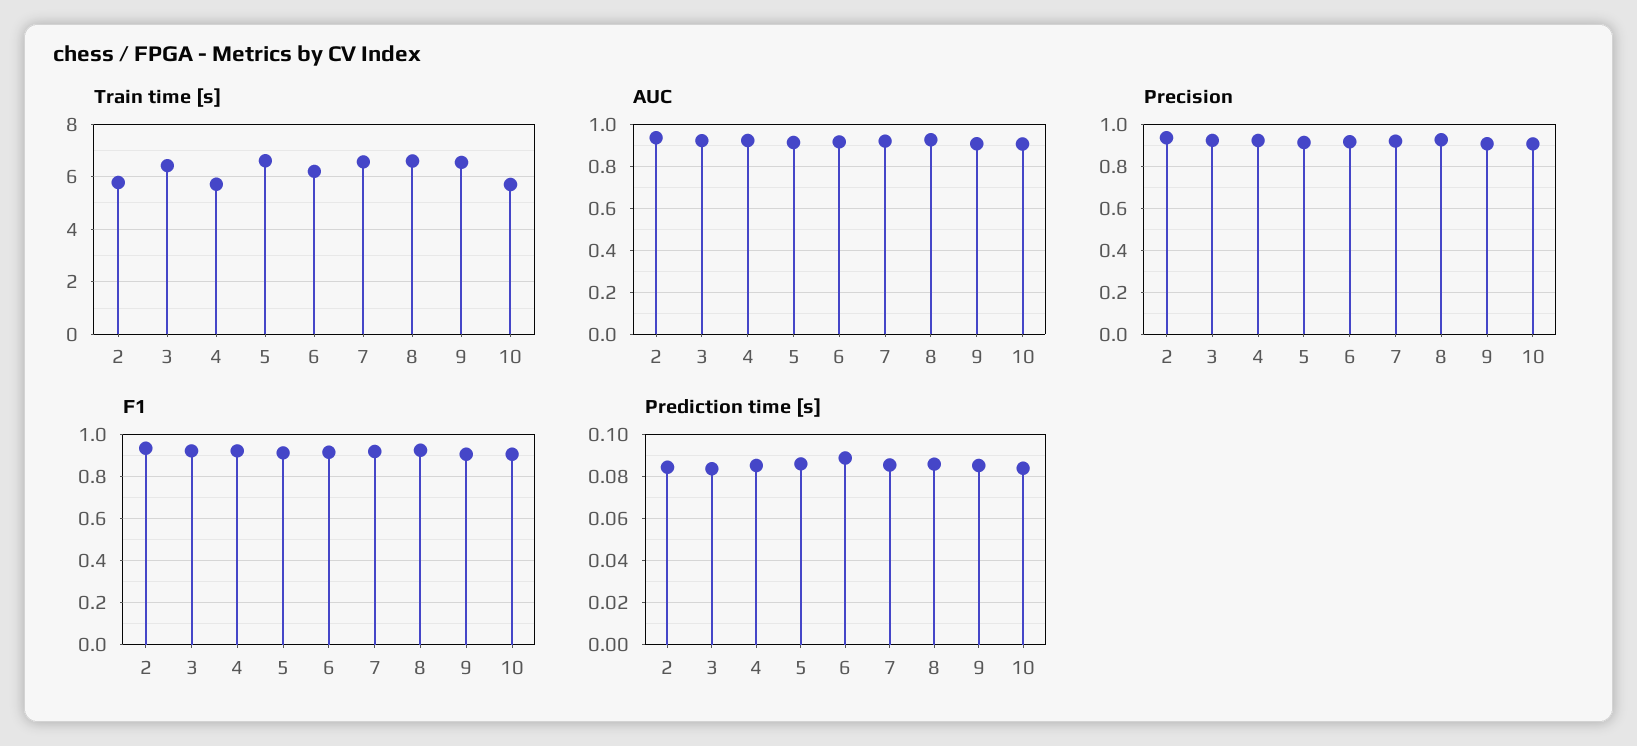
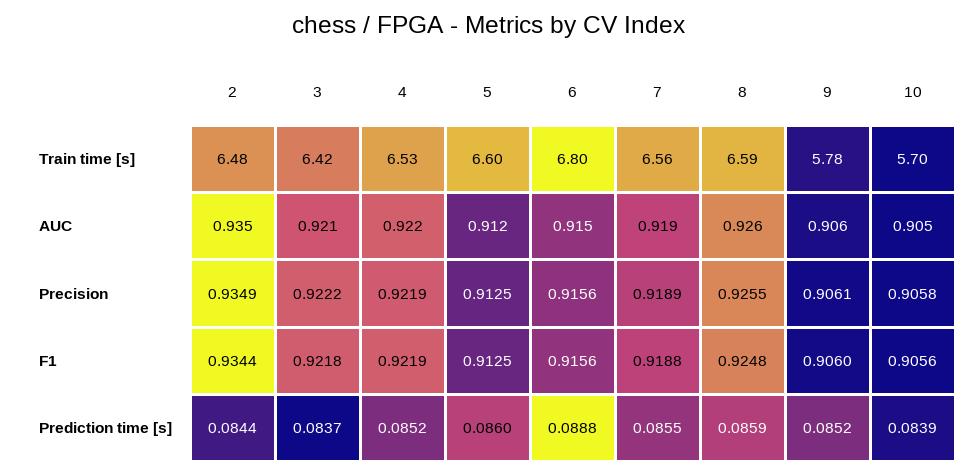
  {
    "Train time [s]": {
-     "2": 5.75,
+     "2": 6.48,
      "3": 6.42,
-     "4": 5.75,
+     "4": 6.53,
      "5": 6.6,
-     "6": 6.25,
+     "6": 6.8,
      "7": 6.56,
      "8": 6.59,
-     "9": 6.5,
+     "9": 5.78,
      "10": 5.7
    },
    "AUC": {
      "2": 0.935,
      "3": 0.921,
      "4": 0.922,
      "5": 0.912,
      "6": 0.915,
      "7": 0.919,
      "8": 0.926,
      "9": 0.906,
      "10": 0.905
    },
    "Precision": {
      "2": 0.9349,
      "3": 0.9222,
      "4": 0.9219,
      "5": 0.9125,
      "6": 0.9156,
      "7": 0.9189,
      "8": 0.9255,
      "9": 0.9061,
      "10": 0.9058
    },
    "F1": {
      "2": 0.9344,
      "3": 0.9218,
      "4": 0.9219,
      "5": 0.9125,
      "6": 0.9156,
      "7": 0.9188,
      "8": 0.9248,
      "9": 0.906,
      "10": 0.9056
    },
    "Prediction time [s]": {
      "2": 0.0844,
      "3": 0.0837,
      "4": 0.0852,
      "5": 0.086,
      "6": 0.0888,
      "7": 0.0855,
      "8": 0.0859,
      "9": 0.0852,
      "10": 0.0839
    }
  }

